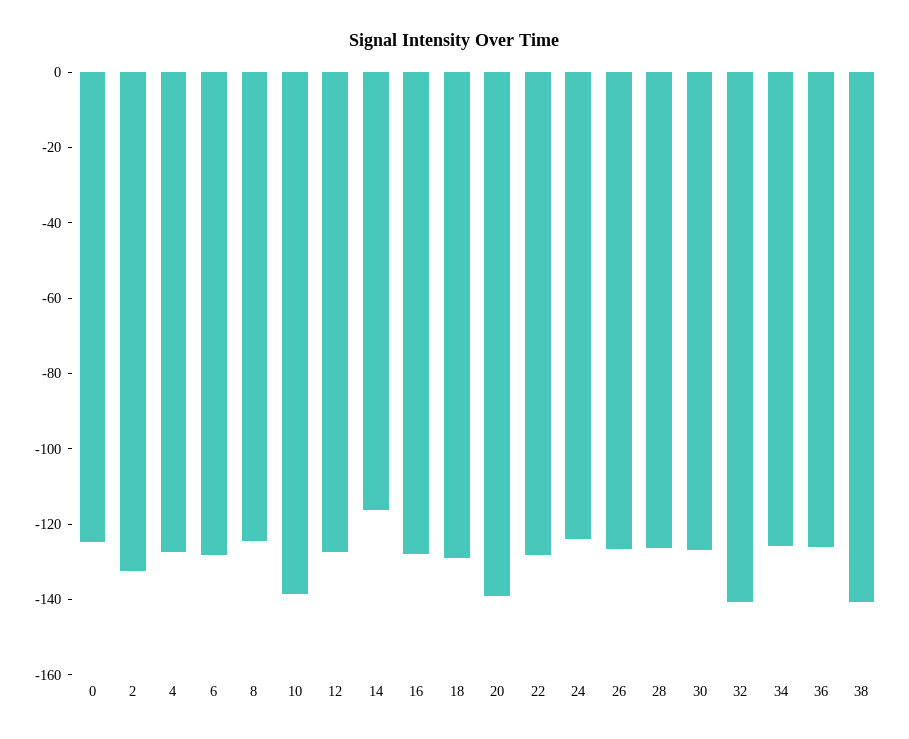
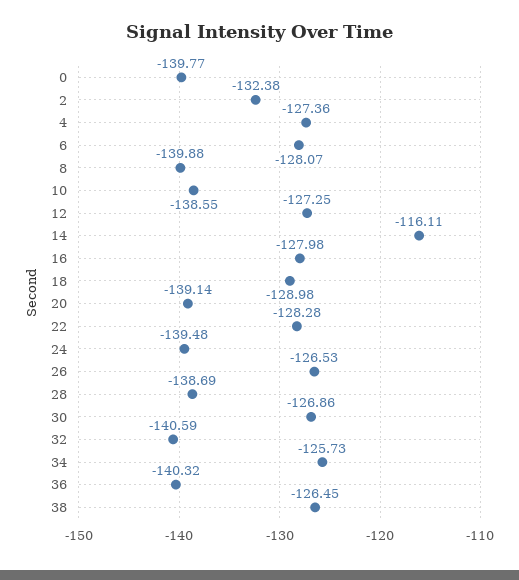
  {
-   "0": -125,
+   "0": -139.77,
    "2": -132.38,
    "4": -127.36,
    "6": -128.07,
-   "8": -125,
+   "8": -139.88,
    "10": -138.55,
    "12": -127.25,
    "14": -116.11,
    "16": -127.98,
    "18": -128.98,
    "20": -139.14,
    "22": -128.28,
-   "24": -125,
+   "24": -139.48,
    "26": -126.53,
-   "28": -125,
+   "28": -138.69,
    "30": -126.86,
    "32": -140.59,
    "34": -125.73,
-   "36": -125,
+   "36": -140.32,
-   "38": -140
+   "38": -126.45
  }

